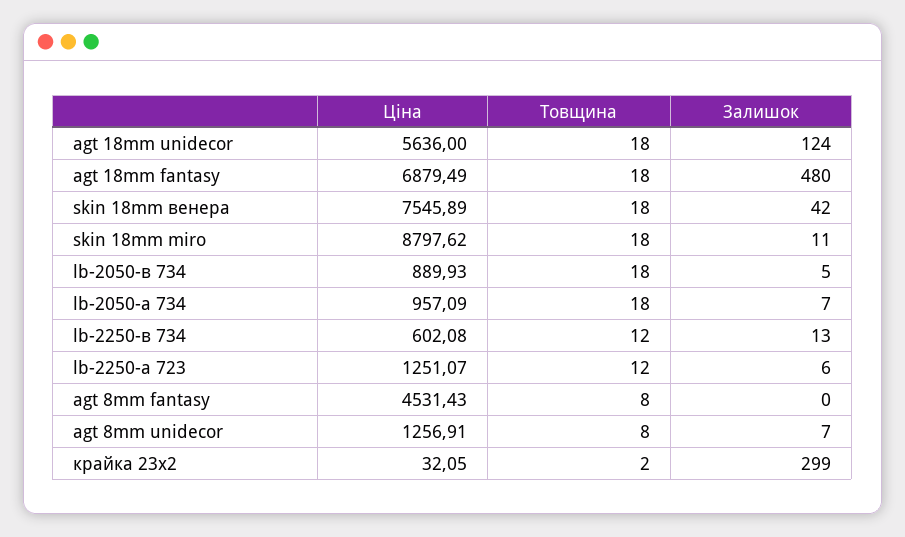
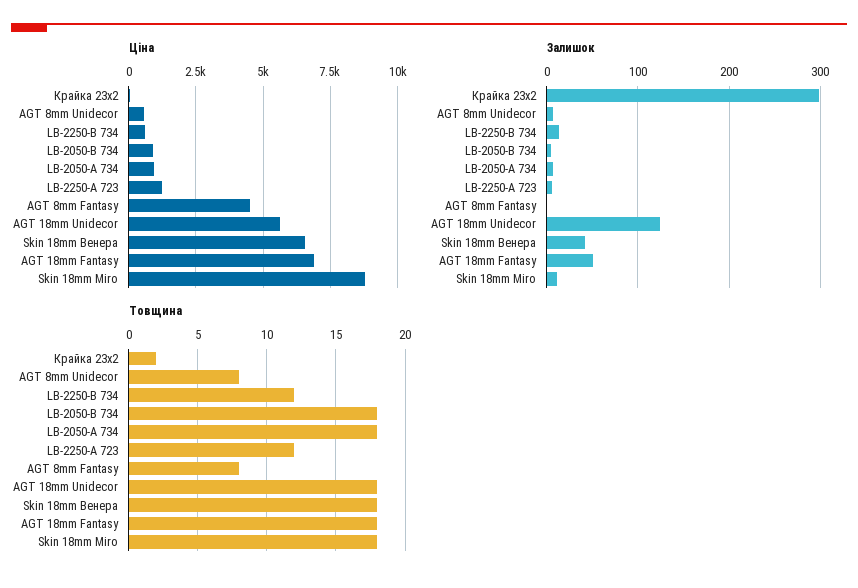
  {
    "Ціна": {
      "agt 18mm unidecor": 5636,
      "agt 18mm fantasy": 6879.49,
-     "skin 18mm венера": 7545.89,
+     "skin 18mm венера": 6500,
      "skin 18mm miro": 8797.62,
      "lb-2050-в 734": 889.93,
      "lb-2050-а 734": 957.09,
      "lb-2250-в 734": 602.08,
      "lb-2250-а 723": 1251.07,
      "agt 8mm fantasy": 4531.43,
-     "agt 8mm unidecor": 1256.91,
+     "agt 8mm unidecor": 500,
      "крайка 23x2": 32.05
    },
    "Товщина": {
      "agt 18mm unidecor": 18,
      "agt 18mm fantasy": 18,
      "skin 18mm венера": 18,
      "skin 18mm miro": 18,
      "lb-2050-в 734": 18,
      "lb-2050-а 734": 18,
      "lb-2250-в 734": 12,
      "lb-2250-а 723": 12,
      "agt 8mm fantasy": 8,
      "agt 8mm unidecor": 8,
      "крайка 23x2": 2
    },
    "Залишок": {
      "agt 18mm unidecor": 124,
-     "agt 18mm fantasy": 480,
+     "agt 18mm fantasy": 50,
      "skin 18mm венера": 42,
      "skin 18mm miro": 11,
      "lb-2050-в 734": 5,
      "lb-2050-а 734": 7,
      "lb-2250-в 734": 13,
      "lb-2250-а 723": 6,
      "agt 8mm fantasy": 0,
      "agt 8mm unidecor": 7,
      "крайка 23x2": 299
    }
  }

